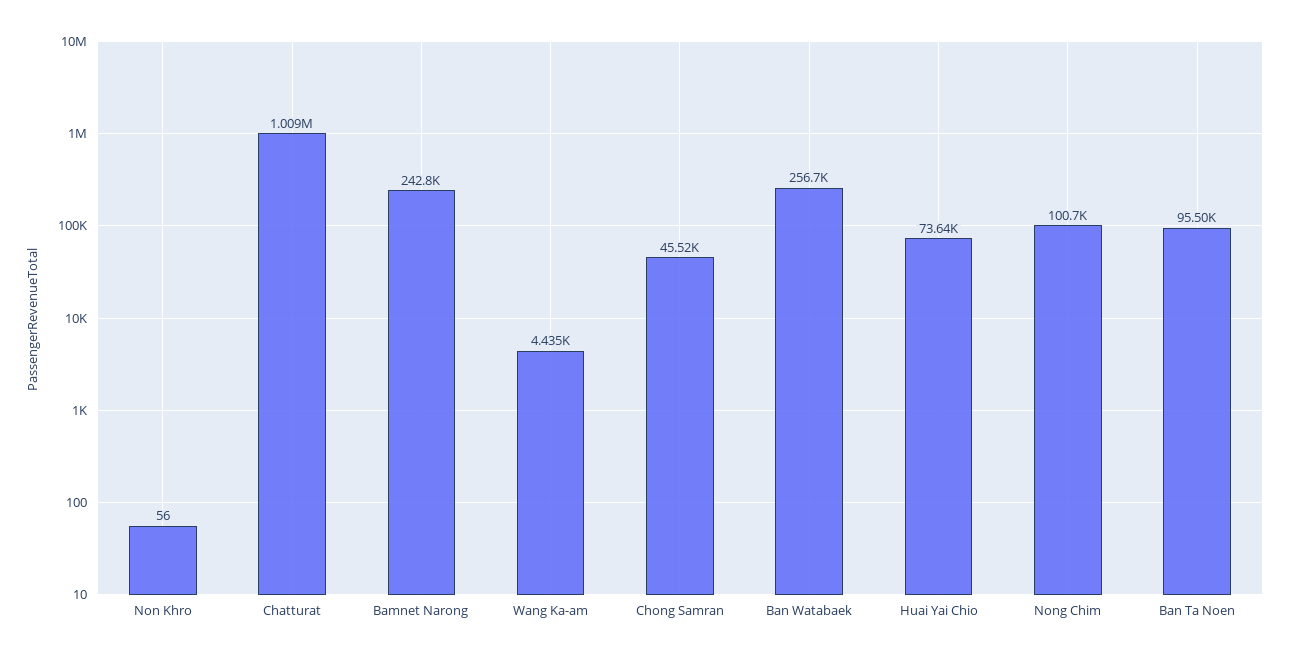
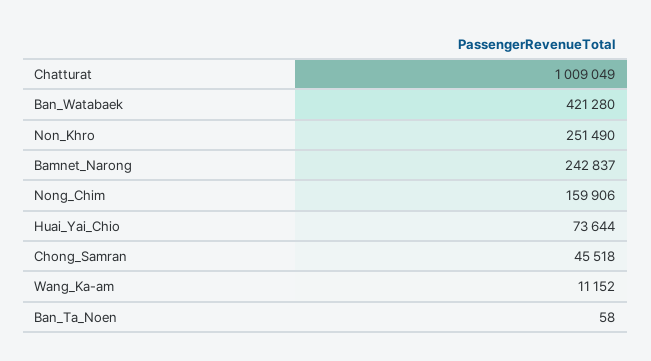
  {
-   "Non Khro": 56,
+   "Non Khro": 251490,
    "Chatturat": 1009049,
    "Bamnet Narong": 242837,
-   "Wang Ka-am": 4435,
+   "Wang Ka-am": 11152,
    "Chong Samran": 45518,
-   "Ban Watabaek": 256700,
+   "Ban Watabaek": 421280,
    "Huai Yai Chio": 73644,
-   "Nong Chim": 100700,
+   "Nong Chim": 159906,
-   "Ban Ta Noen": 95500
+   "Ban Ta Noen": 58
  }

